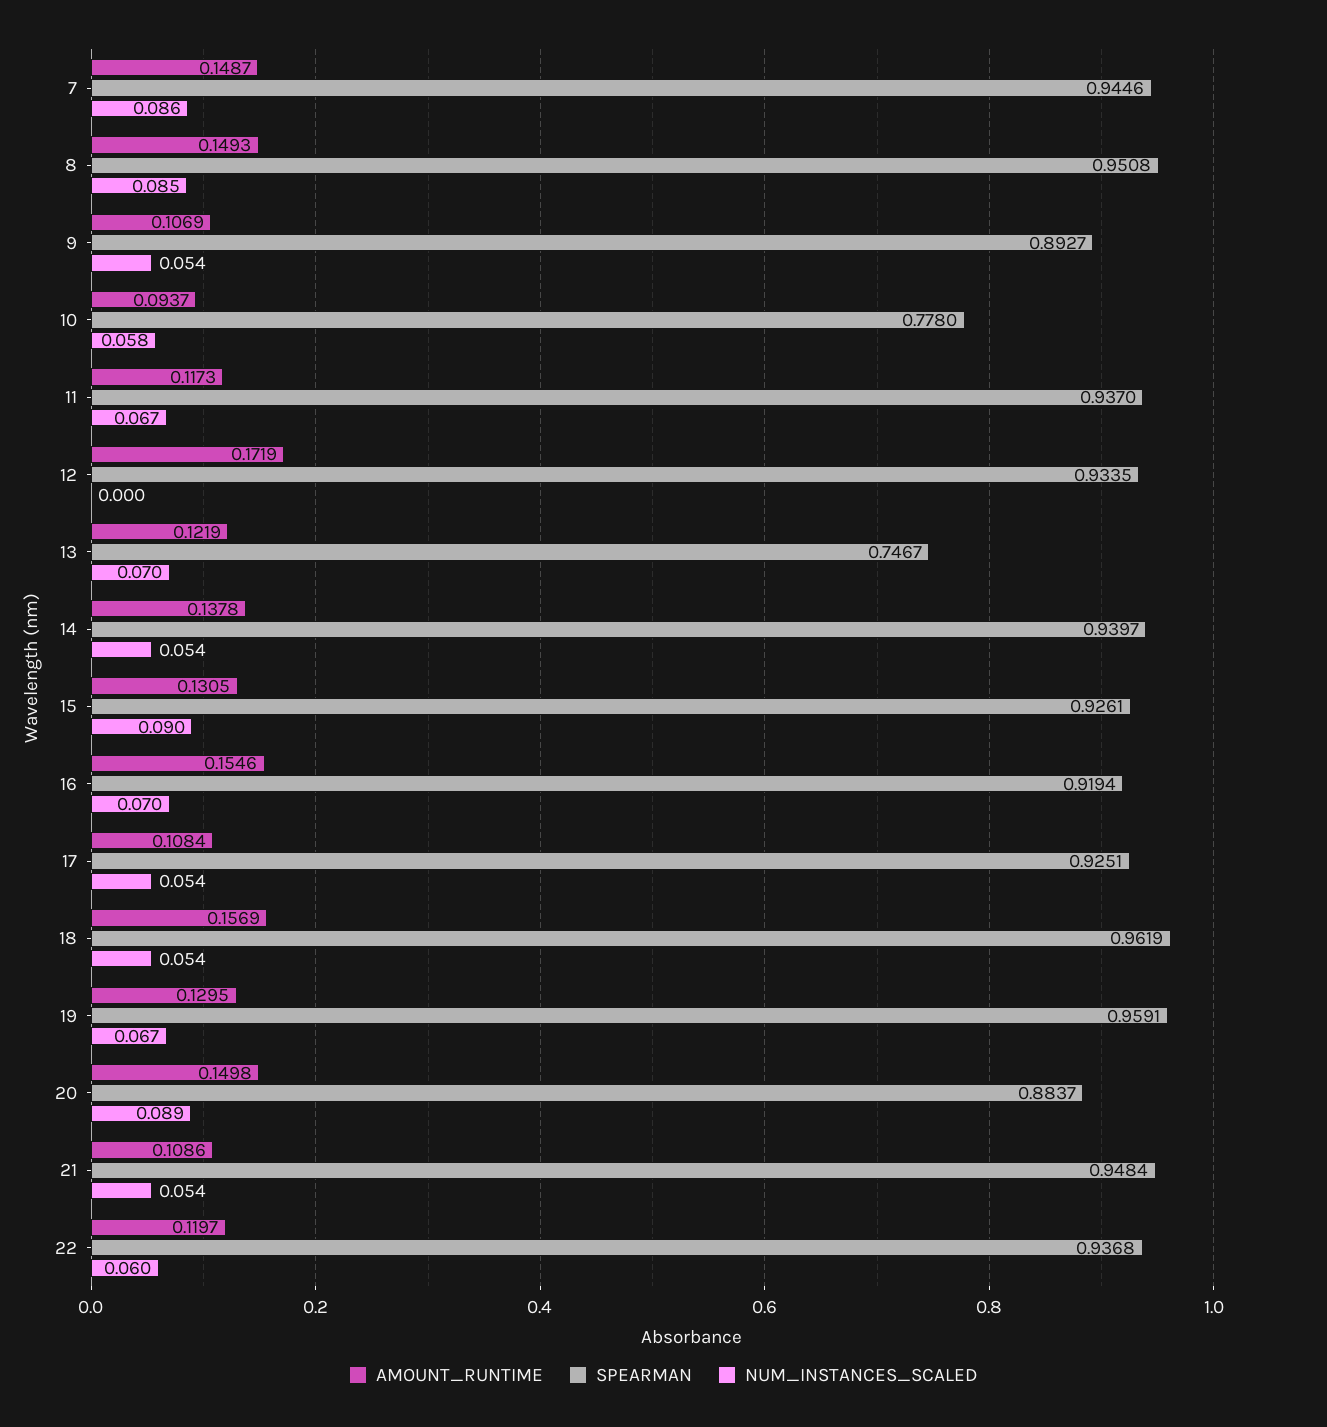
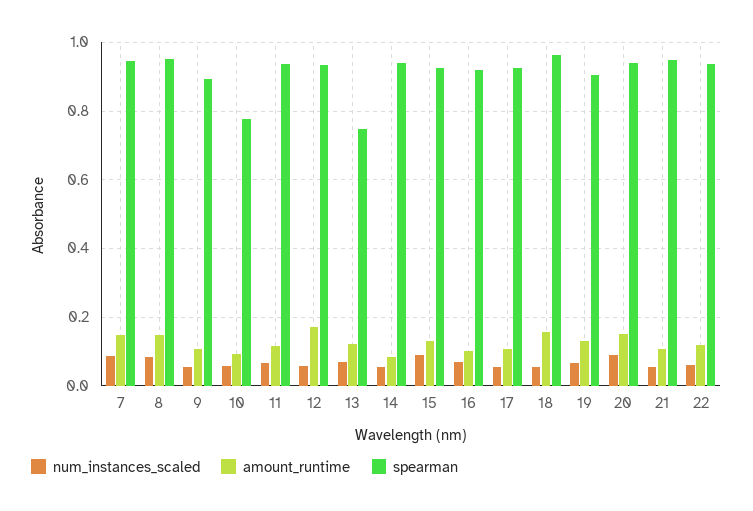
  {
    "AMOUNT_RUNTIME": {
      "7": 0.1487,
      "8": 0.1493,
      "9": 0.1069,
      "10": 0.0937,
      "11": 0.1173,
      "12": 0.1719,
      "13": 0.1219,
-     "14": 0.1378,
+     "14": 0.08,
      "15": 0.1305,
-     "16": 0.1546,
+     "16": 0.1,
      "17": 0.1084,
      "18": 0.1569,
      "19": 0.1295,
      "20": 0.1498,
      "21": 0.1086,
      "22": 0.1197
    },
    "SPEARMAN": {
      "7": 0.9446,
      "8": 0.9508,
      "9": 0.8927,
      "10": 0.778,
      "11": 0.937,
      "12": 0.9335,
      "13": 0.7467,
      "14": 0.9397,
      "15": 0.9261,
      "16": 0.9194,
      "17": 0.9251,
      "18": 0.9619,
-     "19": 0.9591,
+     "19": 0.9,
-     "20": 0.8837,
+     "20": 0.94,
      "21": 0.9484,
      "22": 0.9368
    },
    "NUM_INSTANCES_SCALED": {
      "7": 0.086,
      "8": 0.085,
      "9": 0.054,
      "10": 0.058,
      "11": 0.067,
-     "12": 0,
+     "12": 0.06,
      "13": 0.07,
      "14": 0.054,
      "15": 0.09,
      "16": 0.07,
      "17": 0.054,
      "18": 0.054,
      "19": 0.067,
      "20": 0.089,
      "21": 0.054,
      "22": 0.06
    }
  }

